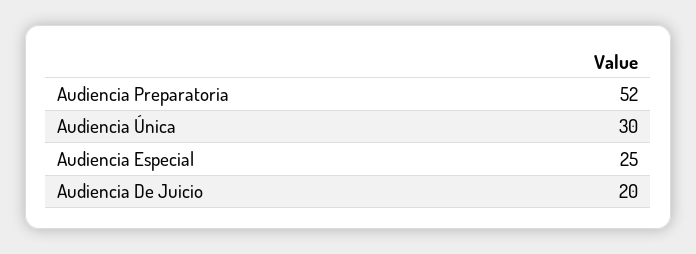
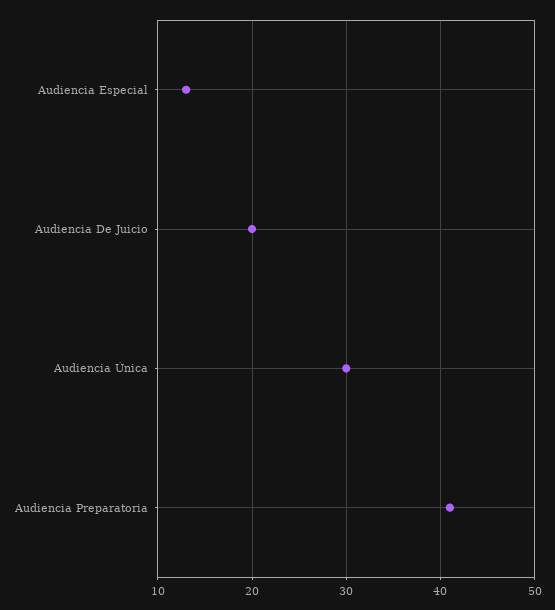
  {
-   "Audiencia Preparatoria": 52,
+   "Audiencia Preparatoria": 41,
    "Audiencia Única": 30,
-   "Audiencia Especial": 25,
+   "Audiencia Especial": 13,
    "Audiencia De Juicio": 20
  }

